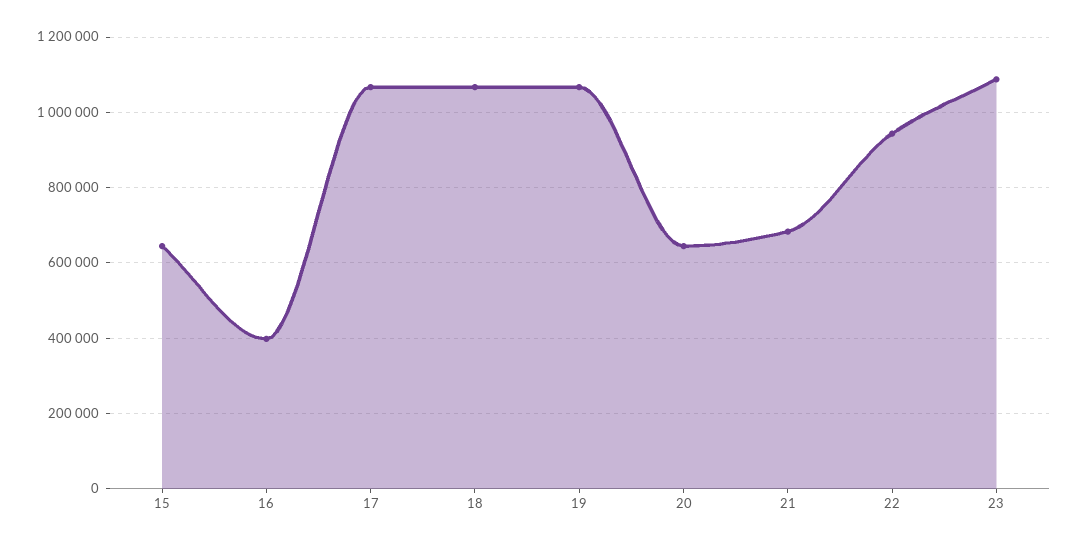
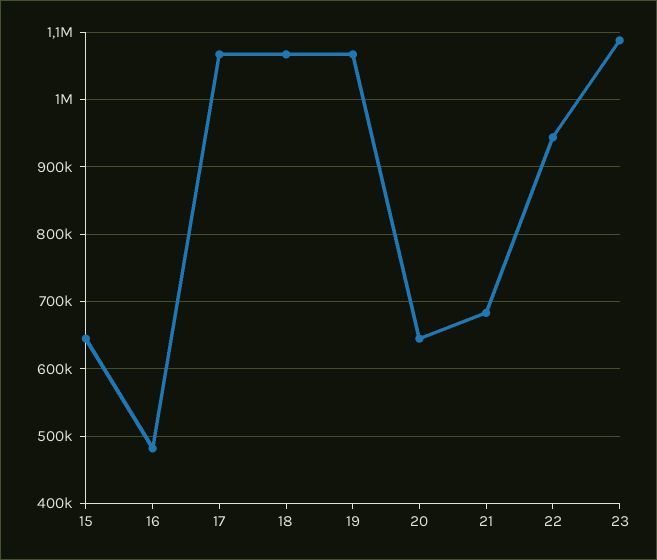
  {
    "15": 640000,
-   "16": 400000,
+   "16": 480000,
    "17": 1070000,
    "18": 1070000,
    "19": 1070000,
    "20": 640000,
    "21": 680000,
    "22": 940000,
    "23": 1090000
  }

